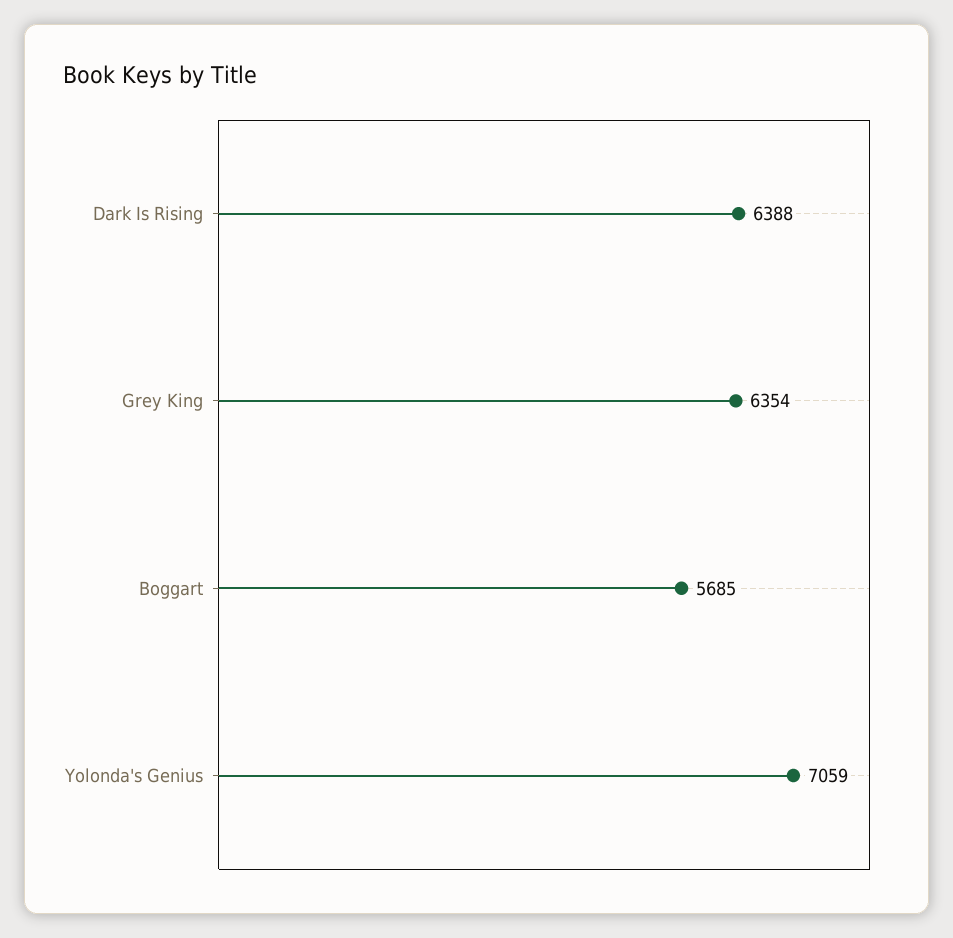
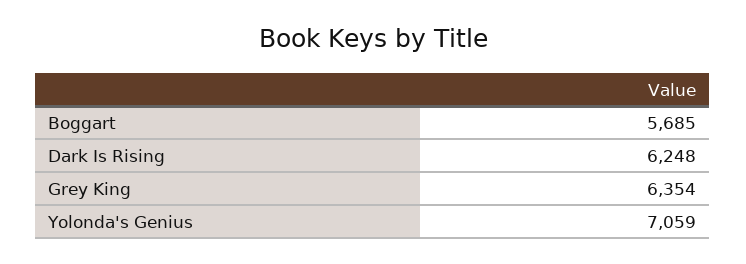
  {
-   "Dark Is Rising": 6388,
+   "Dark Is Rising": 6248,
    "Grey King": 6354,
    "Boggart": 5685,
    "Yolonda's Genius": 7059
  }

